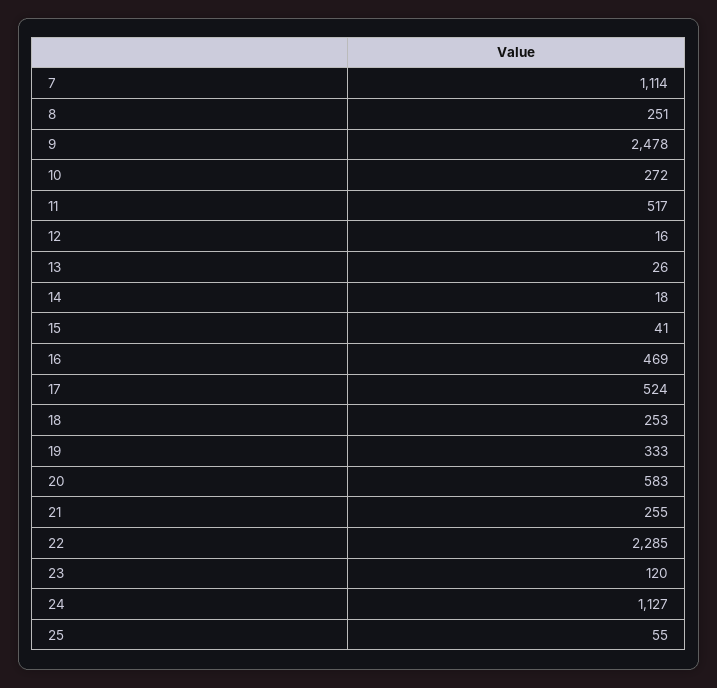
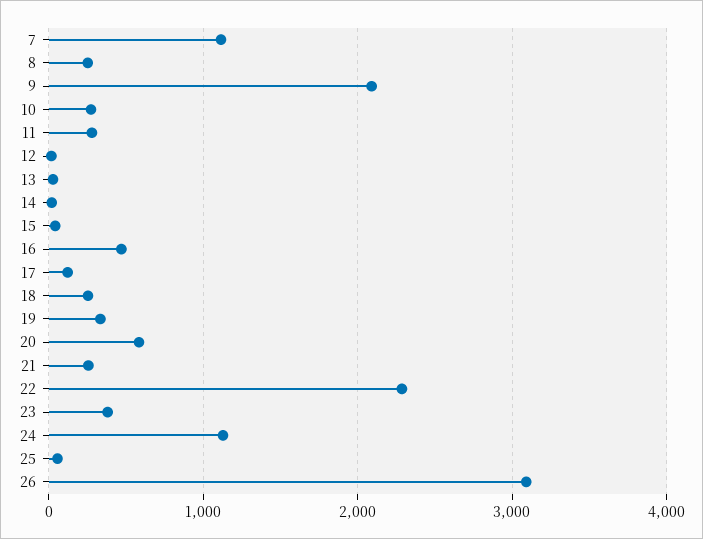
  {
    "7": 1114,
    "8": 251,
-   "9": 2478,
+   "9": 2100,
    "10": 272,
-   "11": 517,
+   "11": 300,
    "12": 16,
    "13": 26,
    "14": 18,
    "15": 41,
    "16": 469,
-   "17": 524,
+   "17": 100,
    "18": 253,
    "19": 333,
    "20": 583,
    "21": 255,
    "22": 2285,
-   "23": 120,
+   "23": 400,
    "24": 1127,
-   "25": 55
+   "25": 55,
+   "26": 3100
  }

